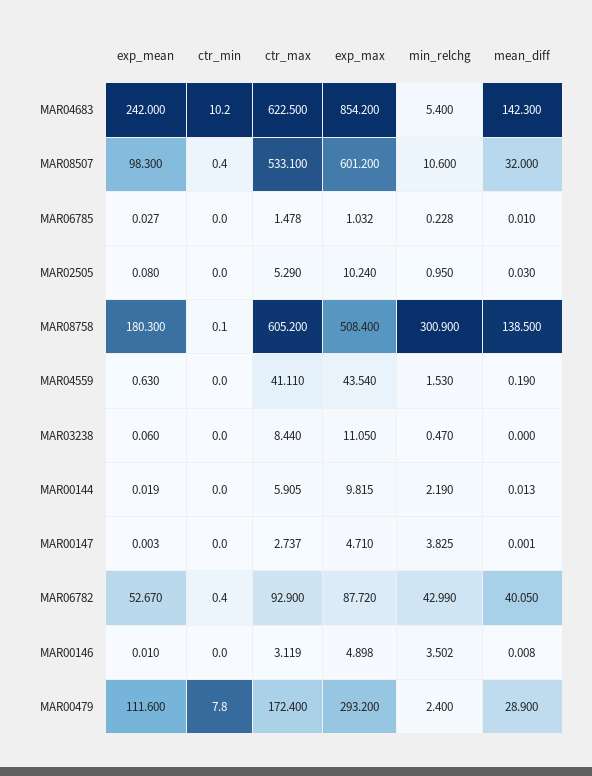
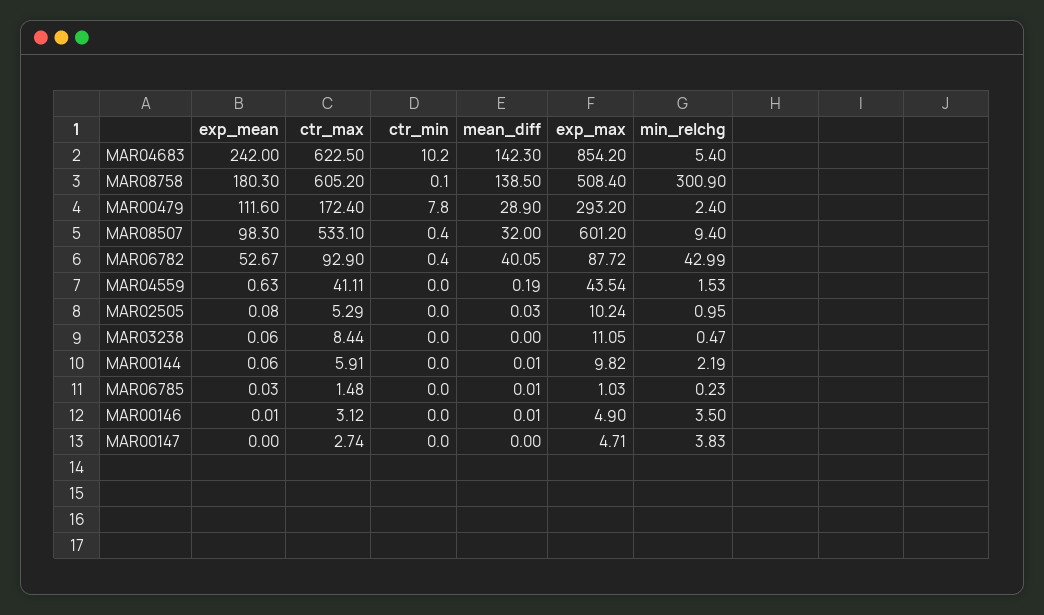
  {
    "exp_mean": {
      "MAR04683": 242,
      "MAR08507": 98.3,
      "MAR06785": 0.027,
      "MAR02505": 0.08,
      "MAR08758": 180.3,
      "MAR04559": 0.63,
      "MAR03238": 0.06,
-     "MAR00144": 0.019,
+     "MAR00144": 0.06,
      "MAR00147": 0.003,
      "MAR06782": 52.67,
      "MAR00146": 0.01,
      "MAR00479": 111.6
    },
    "ctr_min": {
      "MAR04683": 10.2,
      "MAR08507": 0.4,
      "MAR06785": 0,
      "MAR02505": 0,
      "MAR08758": 0.1,
      "MAR04559": 0,
      "MAR03238": 0,
      "MAR00144": 0,
      "MAR00147": 0,
      "MAR06782": 0.4,
      "MAR00146": 0,
      "MAR00479": 7.8
    },
    "ctr_max": {
      "MAR04683": 622.5,
      "MAR08507": 533.1,
      "MAR06785": 1.478,
      "MAR02505": 5.29,
      "MAR08758": 605.2,
      "MAR04559": 41.11,
      "MAR03238": 8.44,
      "MAR00144": 5.905,
      "MAR00147": 2.737,
      "MAR06782": 92.9,
      "MAR00146": 3.119,
      "MAR00479": 172.4
    },
    "exp_max": {
      "MAR04683": 854.2,
      "MAR08507": 601.2,
      "MAR06785": 1.032,
      "MAR02505": 10.24,
      "MAR08758": 508.4,
      "MAR04559": 43.54,
      "MAR03238": 11.05,
      "MAR00144": 9.815,
      "MAR00147": 4.71,
      "MAR06782": 87.72,
      "MAR00146": 4.898,
      "MAR00479": 293.2
    },
    "min_relchg": {
      "MAR04683": 5.4,
-     "MAR08507": 10.6,
+     "MAR08507": 9.4,
      "MAR06785": 0.228,
      "MAR02505": 0.95,
      "MAR08758": 300.9,
      "MAR04559": 1.53,
      "MAR03238": 0.47,
      "MAR00144": 2.19,
      "MAR00147": 3.825,
      "MAR06782": 42.99,
      "MAR00146": 3.502,
      "MAR00479": 2.4
    },
    "mean_diff": {
      "MAR04683": 142.3,
      "MAR08507": 32,
      "MAR06785": 0.01,
      "MAR02505": 0.03,
      "MAR08758": 138.5,
      "MAR04559": 0.19,
      "MAR03238": 0,
      "MAR00144": 0.013,
      "MAR00147": 0.001,
      "MAR06782": 40.05,
      "MAR00146": 0.008,
      "MAR00479": 28.9
    }
  }

